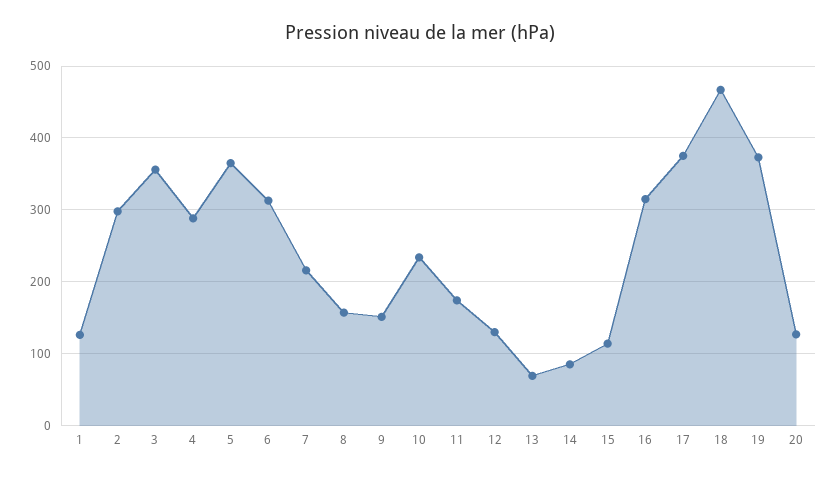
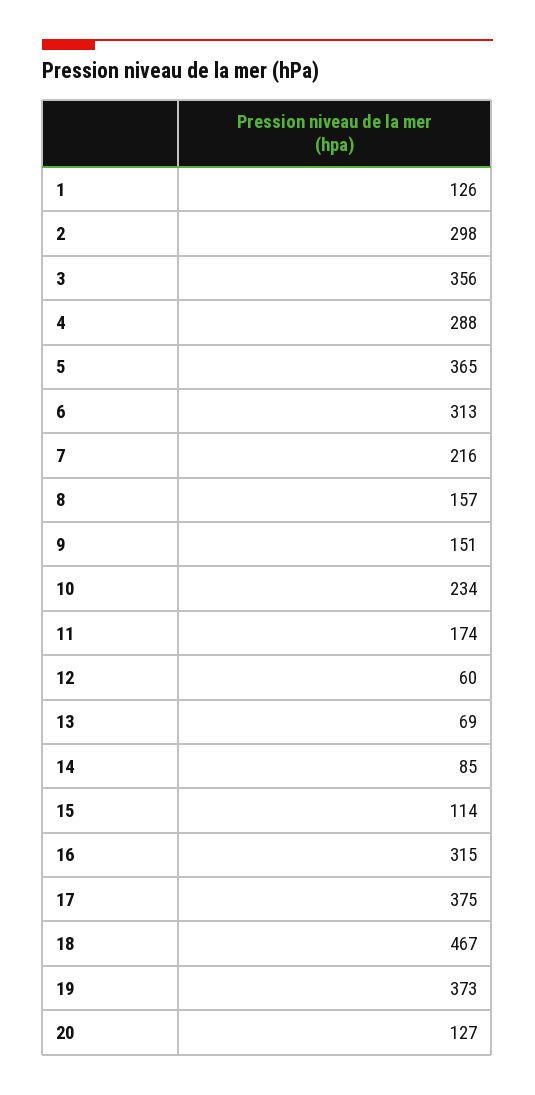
  {
    "1": 126,
    "2": 298,
    "3": 356,
    "4": 288,
    "5": 365,
    "6": 313,
    "7": 216,
    "8": 157,
    "9": 151,
    "10": 234,
    "11": 174,
-   "12": 130,
+   "12": 60,
    "13": 69,
    "14": 85,
    "15": 114,
    "16": 315,
    "17": 375,
    "18": 467,
    "19": 373,
    "20": 127
  }

